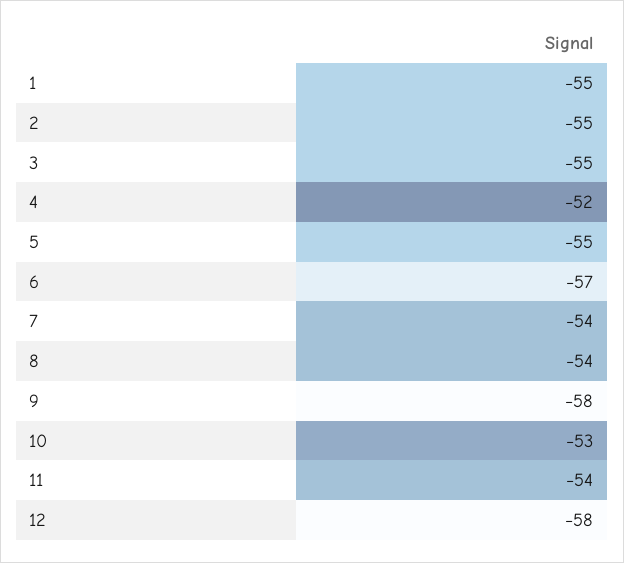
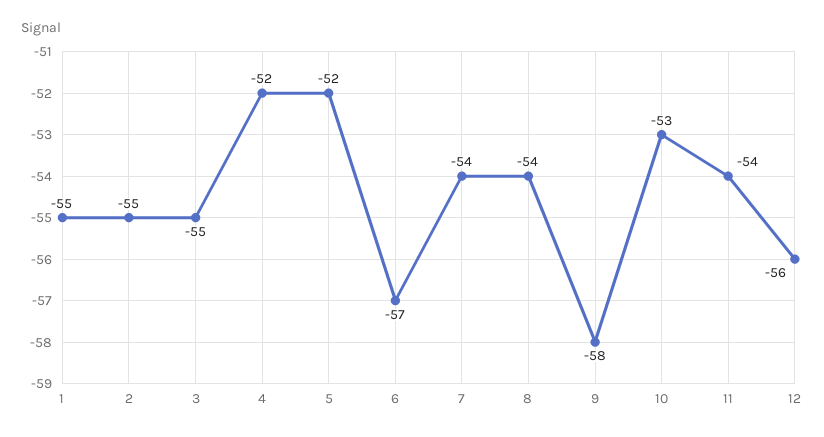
  {
    "1": -55,
    "2": -55,
    "3": -55,
    "4": -52,
-   "5": -55,
+   "5": -52,
    "6": -57,
    "7": -54,
    "8": -54,
    "9": -58,
    "10": -53,
    "11": -54,
-   "12": -58
+   "12": -56
  }

